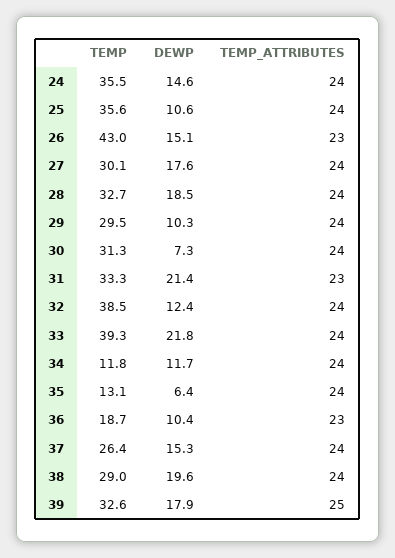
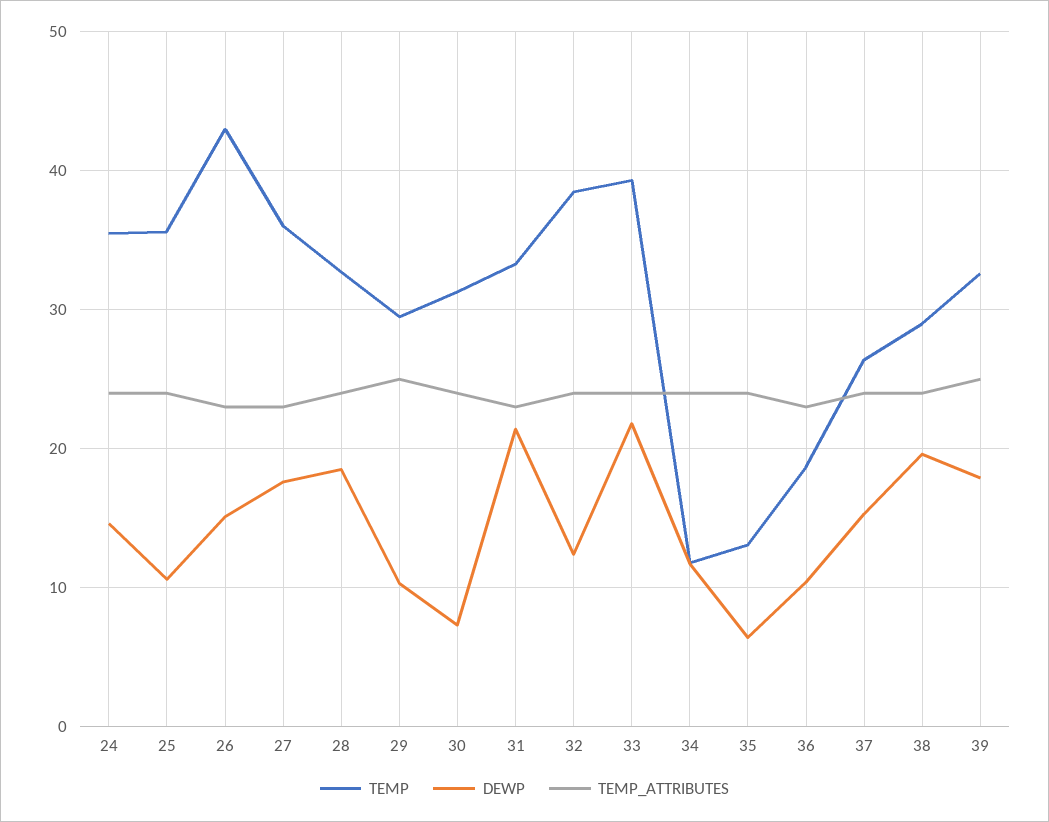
  {
    "TEMP": {
      "24": 35.5,
      "25": 35.6,
      "26": 43,
-     "27": 30.1,
+     "27": 36,
      "28": 32.7,
      "29": 29.5,
      "30": 31.3,
      "31": 33.3,
      "32": 38.5,
      "33": 39.3,
      "34": 11.8,
      "35": 13.1,
      "36": 18.7,
      "37": 26.4,
      "38": 29,
      "39": 32.6
    },
    "DEWP": {
      "24": 14.6,
      "25": 10.6,
      "26": 15.1,
      "27": 17.6,
      "28": 18.5,
      "29": 10.3,
      "30": 7.3,
      "31": 21.4,
      "32": 12.4,
      "33": 21.8,
      "34": 11.7,
      "35": 6.4,
      "36": 10.4,
      "37": 15.3,
      "38": 19.6,
      "39": 17.9
    },
    "TEMP_ATTRIBUTES": {
      "24": 24,
      "25": 24,
      "26": 23,
-     "27": 24,
+     "27": 23,
      "28": 24,
-     "29": 24,
+     "29": 25,
      "30": 24,
      "31": 23,
      "32": 24,
      "33": 24,
      "34": 24,
      "35": 24,
      "36": 23,
      "37": 24,
      "38": 24,
      "39": 25
    }
  }

